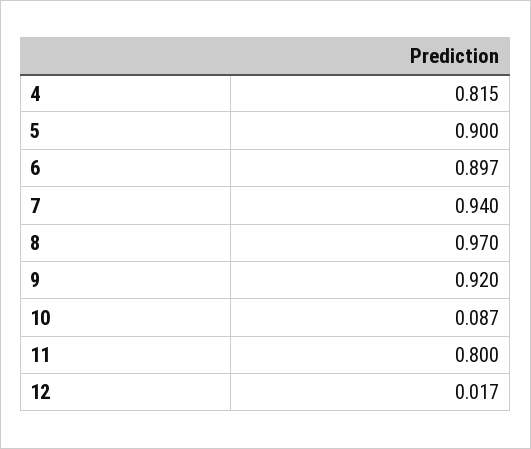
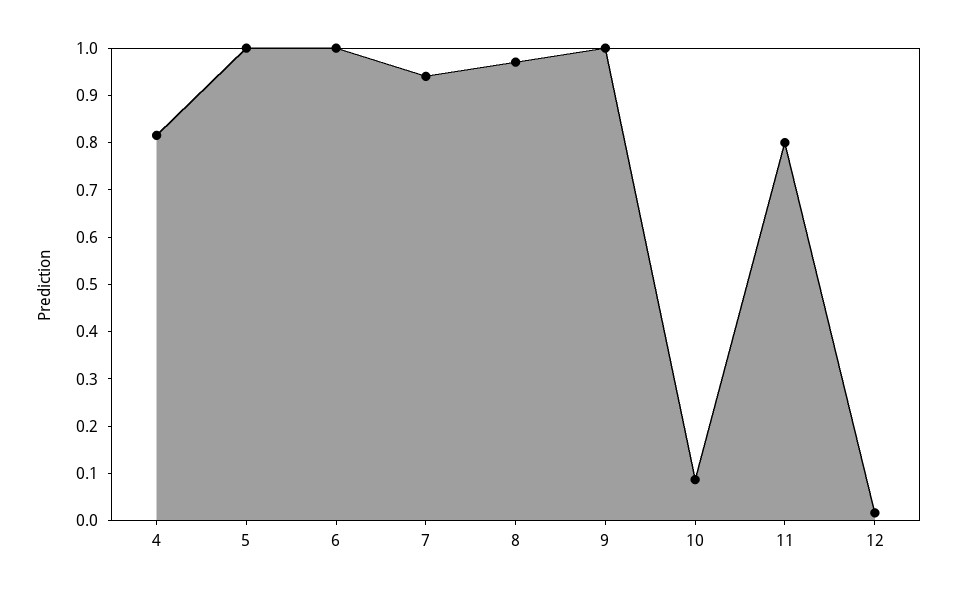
  {
    "4": 0.815,
-   "5": 0.9,
+   "5": 1,
-   "6": 0.897,
+   "6": 1,
    "7": 0.94,
    "8": 0.97,
-   "9": 0.92,
+   "9": 1,
    "10": 0.087,
    "11": 0.8,
    "12": 0.017
  }

